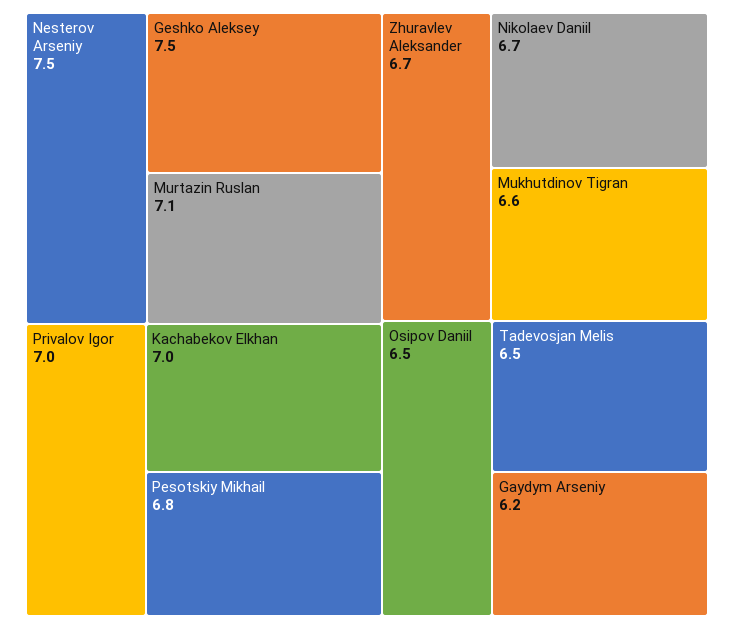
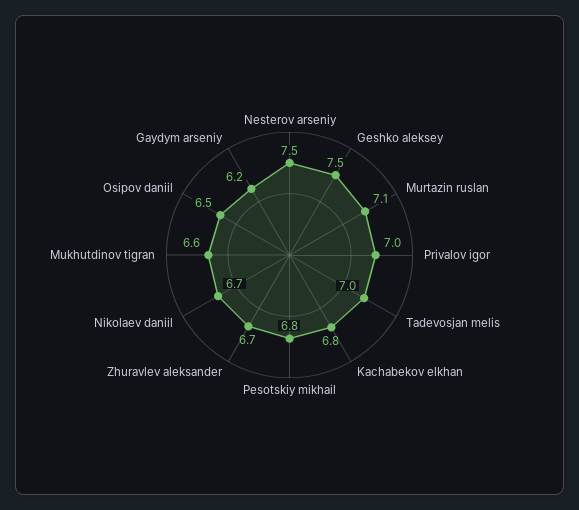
  {
    "Nesterov Arseniy": 7.5,
    "Geshko Aleksey": 7.5,
    "Murtazin Ruslan": 7.1,
    "Privalov Igor": 7,
-   "Kachabekov Elkhan": 7,
+   "Kachabekov Elkhan": 6.8,
    "Pesotskiy Mikhail": 6.8,
    "Zhuravlev Aleksander": 6.7,
    "Nikolaev Daniil": 6.7,
    "Mukhutdinov Tigran": 6.6,
    "Osipov Daniil": 6.5,
-   "Tadevosjan Melis": 6.5,
+   "Tadevosjan Melis": 7,
    "Gaydym Arseniy": 6.2
  }

